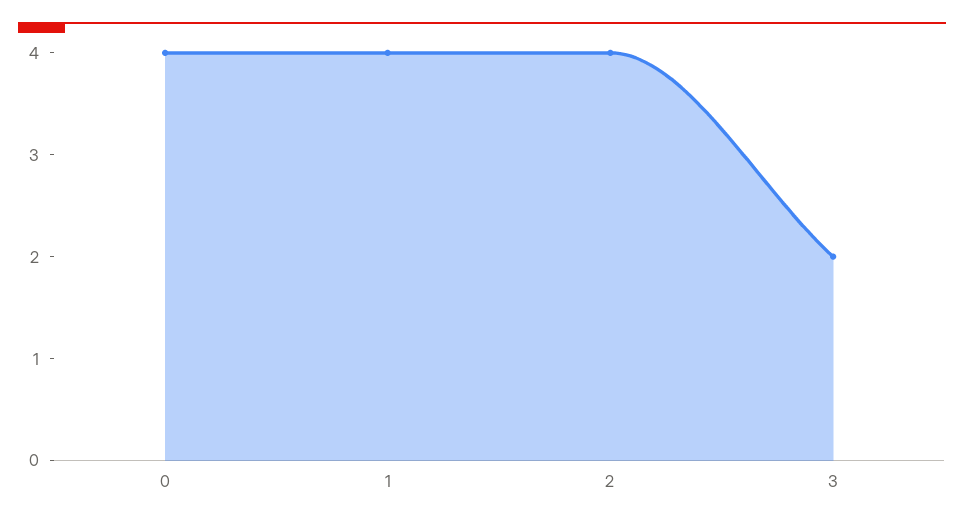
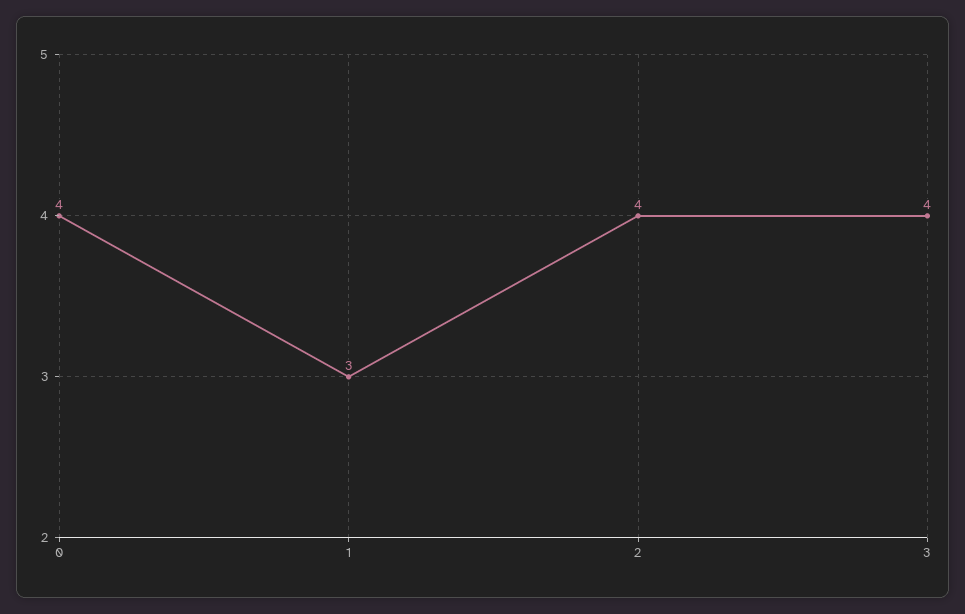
  {
    "0": 4,
-   "1": 4,
+   "1": 3,
    "2": 4,
-   "3": 2
+   "3": 4
  }

